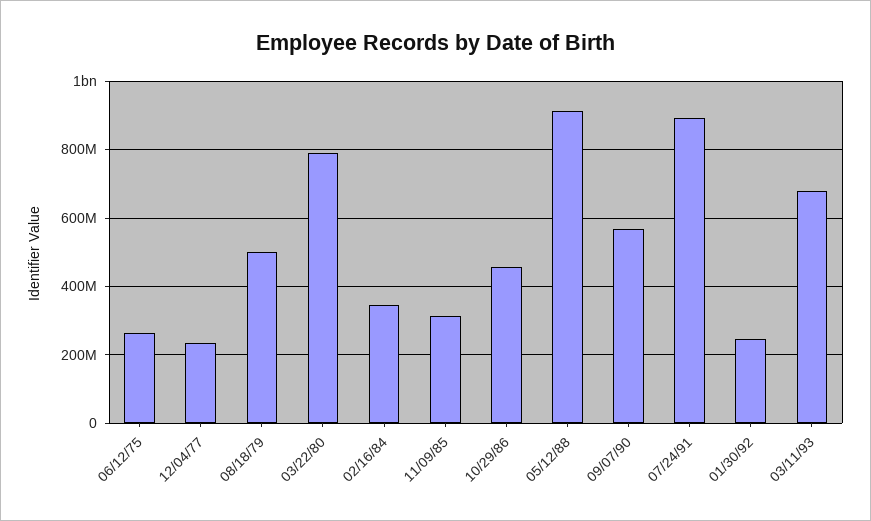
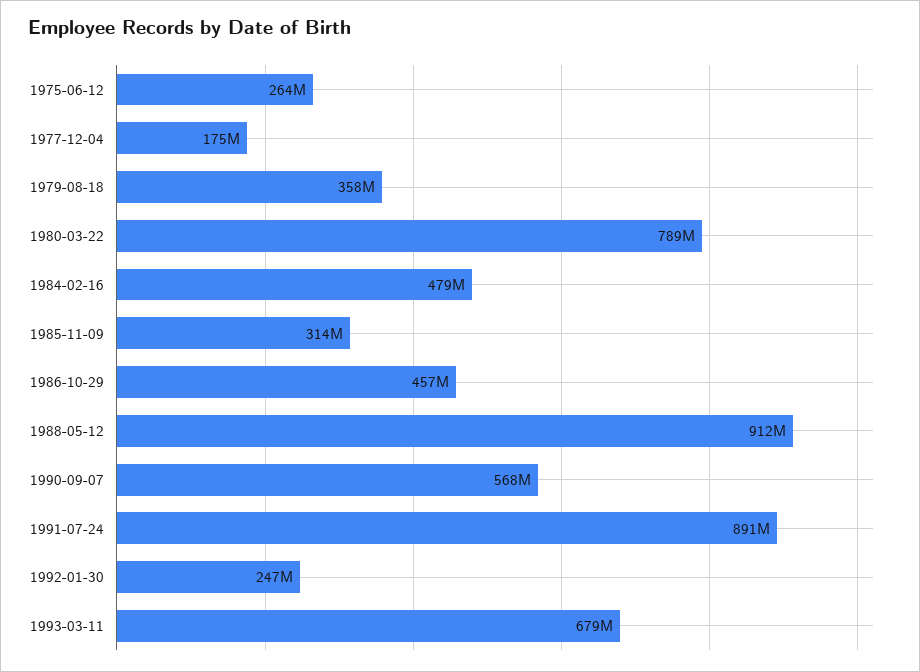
  {
    "06/12/75": 264000000,
-   "12/04/77": 240000000,
+   "12/04/77": 175000000,
-   "08/18/79": 500000000,
+   "08/18/79": 358000000,
    "03/22/80": 789000000,
-   "02/16/84": 340000000,
+   "02/16/84": 479000000,
    "11/09/85": 314000000,
    "10/29/86": 457000000,
    "05/12/88": 912000000,
    "09/07/90": 568000000,
    "07/24/91": 891000000,
    "01/30/92": 247000000,
    "03/11/93": 679000000
  }

